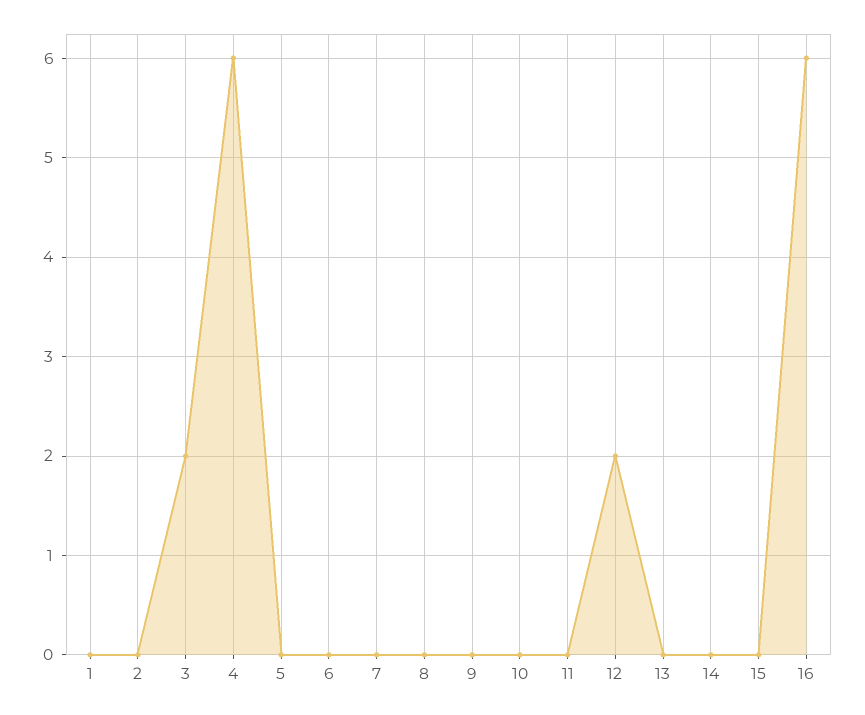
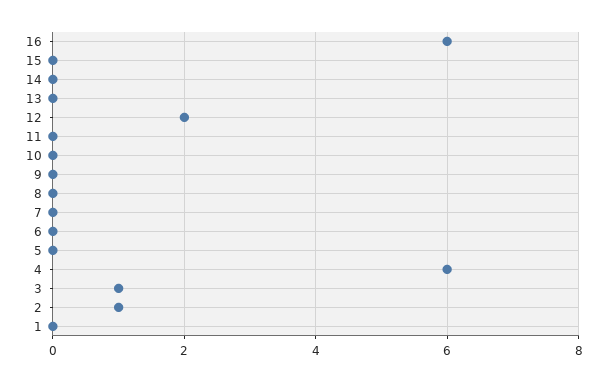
  {
    "1": 0,
-   "2": 0,
+   "2": 1,
-   "3": 2,
+   "3": 1,
    "4": 6,
    "5": 0,
    "6": 0,
    "7": 0,
    "8": 0,
    "9": 0,
    "10": 0,
    "11": 0,
    "12": 2,
    "13": 0,
    "14": 0,
    "15": 0,
    "16": 6
  }

